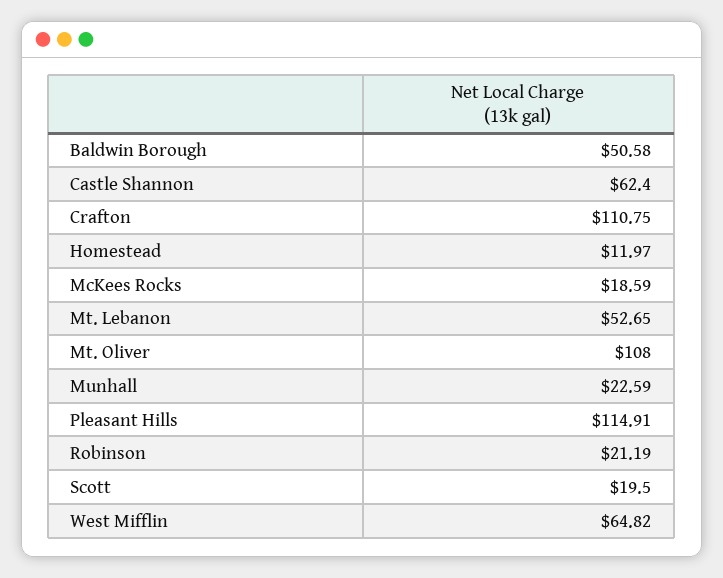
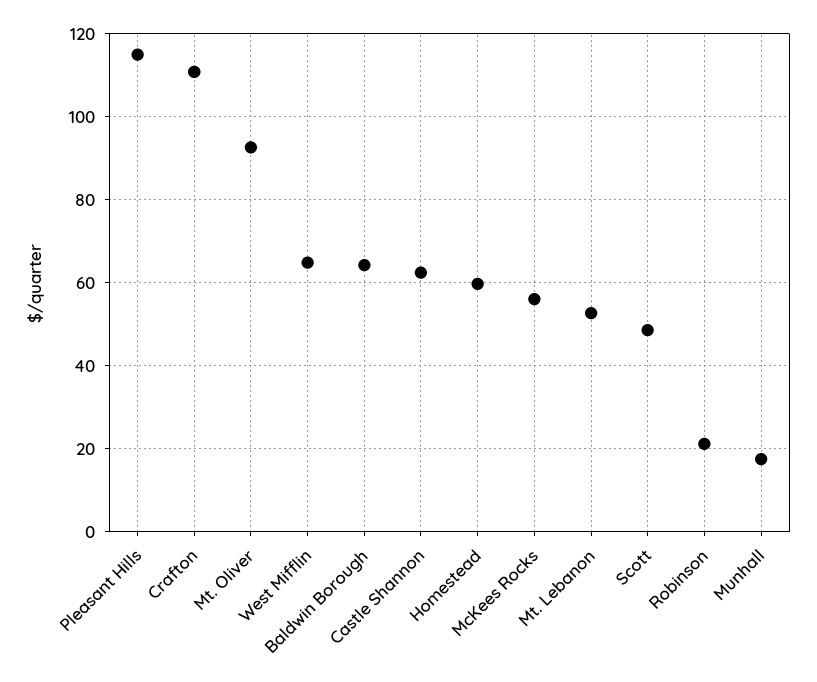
  {
-   "Baldwin Borough": 50.58,
+   "Baldwin Borough": 64,
    "Castle Shannon": 62.4,
    "Crafton": 110.75,
-   "Homestead": 11.97,
+   "Homestead": 60,
-   "McKees Rocks": 18.59,
+   "McKees Rocks": 56,
    "Mt. Lebanon": 52.65,
-   "Mt. Oliver": 108,
+   "Mt. Oliver": 92,
-   "Munhall": 22.59,
+   "Munhall": 18,
    "Pleasant Hills": 114.91,
    "Robinson": 21.19,
-   "Scott": 19.5,
+   "Scott": 48,
    "West Mifflin": 64.82
  }

